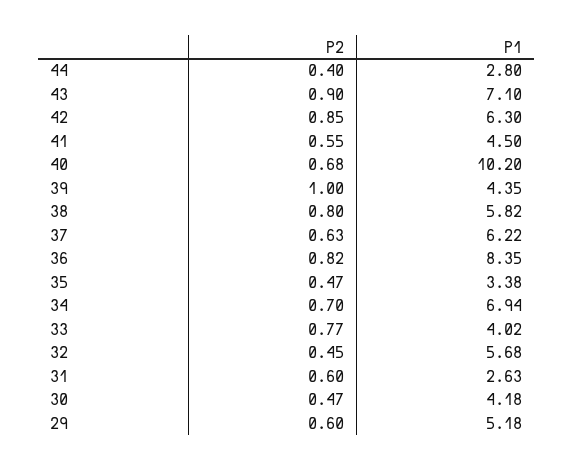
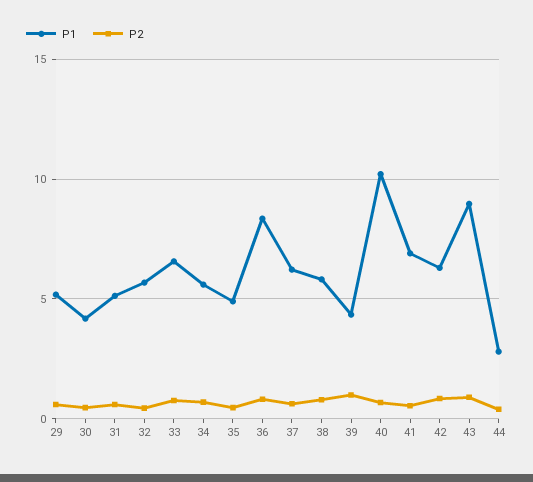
  {
    "P2": {
      "44": 0.4,
      "43": 0.9,
      "42": 0.85,
      "41": 0.55,
      "40": 0.68,
      "39": 1,
      "38": 0.8,
      "37": 0.63,
      "36": 0.82,
      "35": 0.47,
      "34": 0.7,
      "33": 0.77,
      "32": 0.45,
      "31": 0.6,
      "30": 0.47,
      "29": 0.6
    },
    "P1": {
      "44": 2.8,
-     "43": 7.1,
+     "43": 9,
      "42": 6.3,
-     "41": 4.5,
+     "41": 7,
      "40": 10.2,
      "39": 4.35,
      "38": 5.82,
      "37": 6.22,
      "36": 8.35,
-     "35": 3.38,
+     "35": 5,
-     "34": 6.94,
+     "34": 5.5,
-     "33": 4.02,
+     "33": 6.5,
      "32": 5.68,
-     "31": 2.63,
+     "31": 5,
      "30": 4.18,
      "29": 5.18
    }
  }

